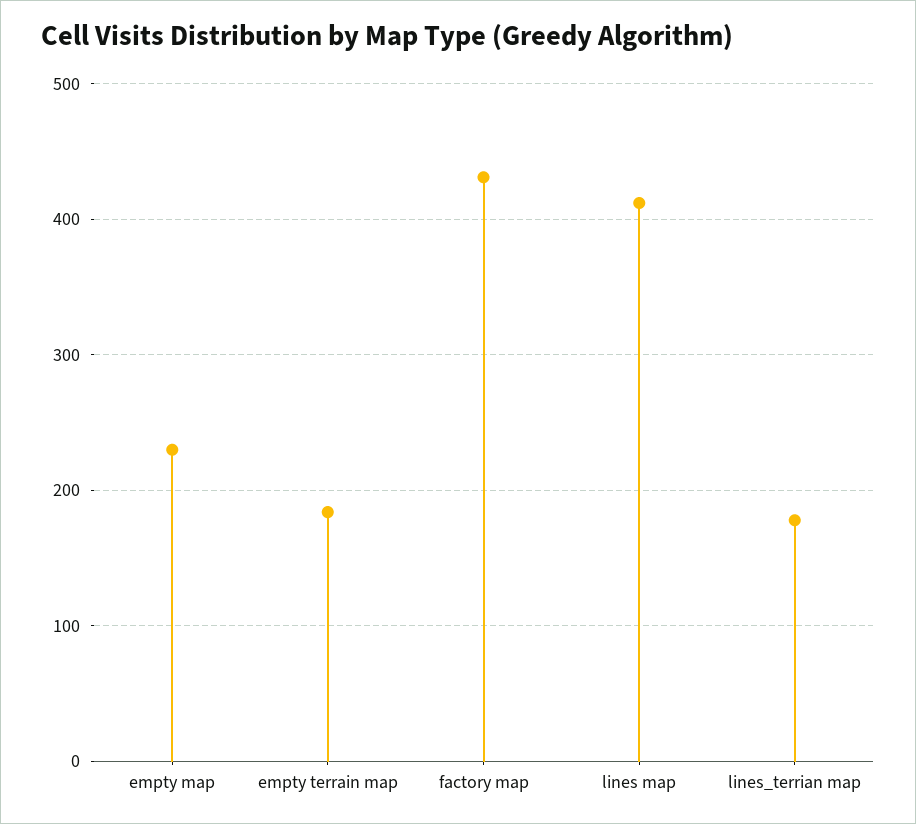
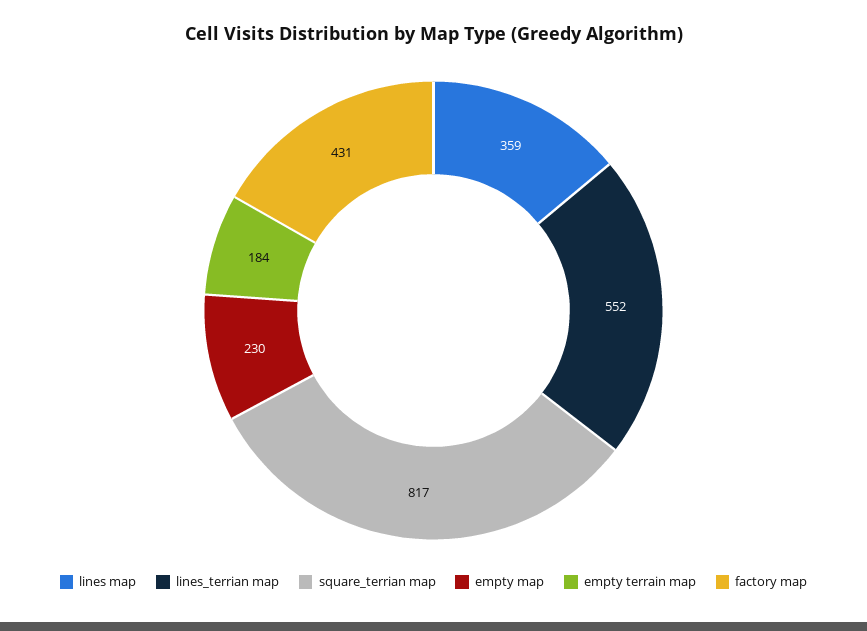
  {
    "empty map": 230,
    "empty terrain map": 184,
    "factory map": 431,
-   "lines map": 410,
+   "lines map": 359,
-   "lines_terrian map": 180
+   "lines_terrian map": 552,
+   "square_terrian map": 817
  }

